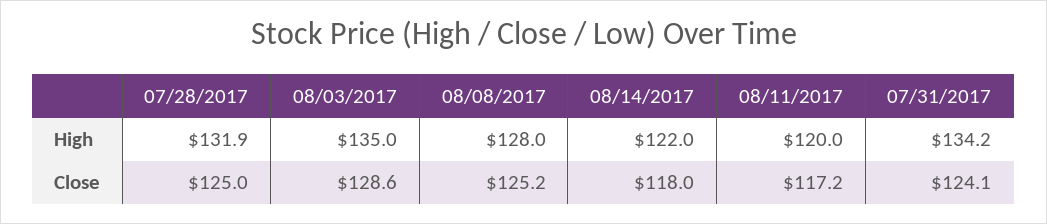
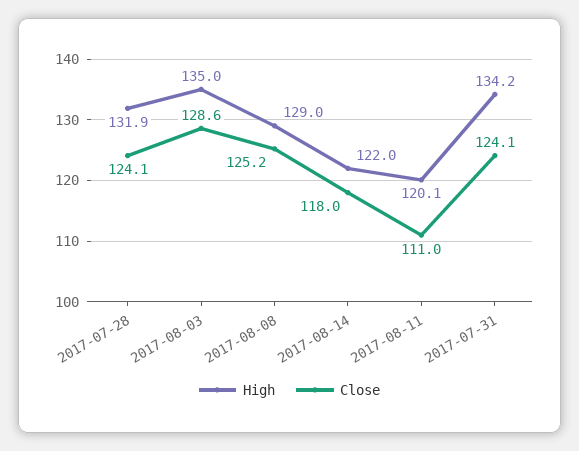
  {
    "High": {
      "07/28/2017": 131.9,
      "08/03/2017": 135,
-     "08/08/2017": 128,
+     "08/08/2017": 129,
      "08/14/2017": 122,
-     "08/11/2017": 120,
+     "08/11/2017": 120.1,
      "07/31/2017": 134.2
    },
    "Close": {
-     "07/28/2017": 125,
+     "07/28/2017": 124.1,
      "08/03/2017": 128.6,
      "08/08/2017": 125.2,
      "08/14/2017": 118,
-     "08/11/2017": 117.2,
+     "08/11/2017": 111,
      "07/31/2017": 124.1
    }
  }

